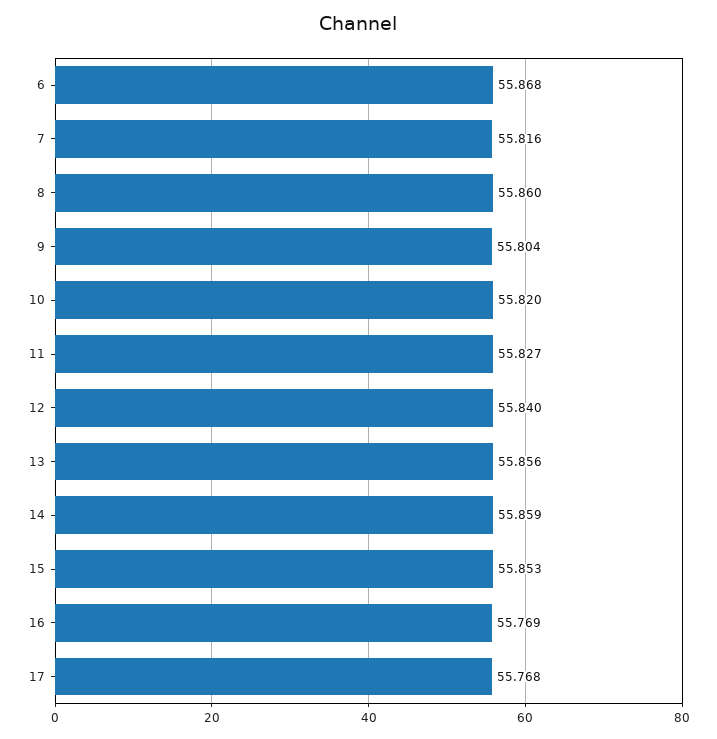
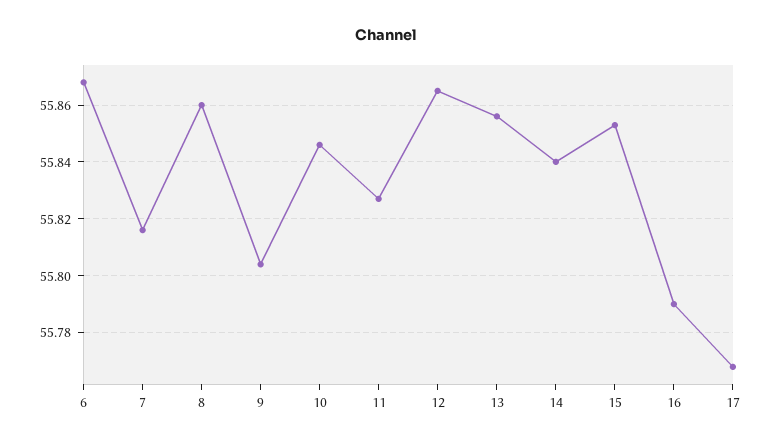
  {
    "6": 55.868,
    "7": 55.816,
    "8": 55.86,
    "9": 55.804,
-   "10": 55.82,
+   "10": 55.845,
    "11": 55.827,
-   "12": 55.84,
+   "12": 55.865,
    "13": 55.856,
-   "14": 55.859,
+   "14": 55.84,
    "15": 55.853,
-   "16": 55.769,
+   "16": 55.79,
    "17": 55.768
  }

